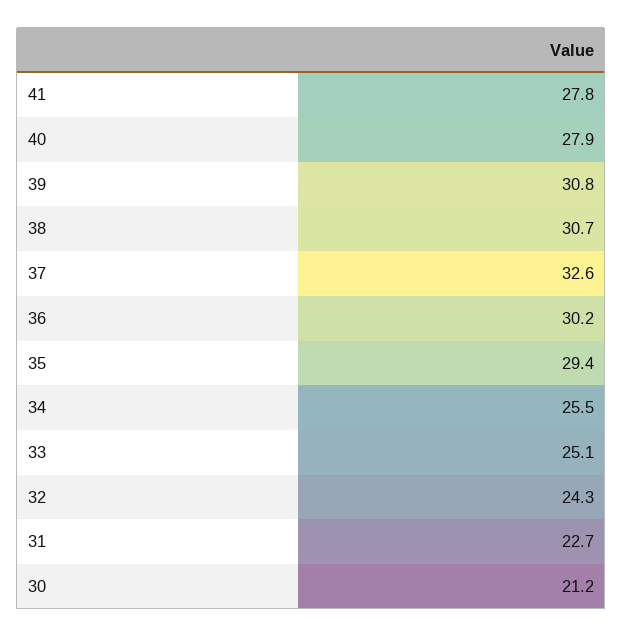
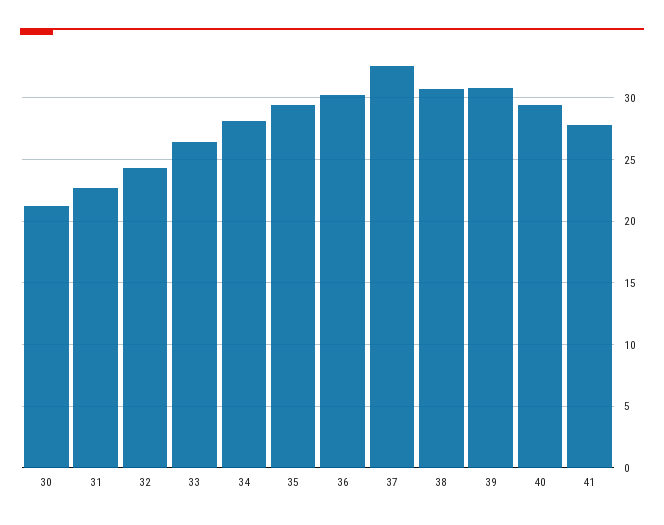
  {
    "41": 27.8,
-   "40": 27.9,
+   "40": 29.5,
    "39": 30.8,
    "38": 30.7,
    "37": 32.6,
    "36": 30.2,
    "35": 29.4,
-   "34": 25.5,
+   "34": 28,
-   "33": 25.1,
+   "33": 26.5,
    "32": 24.3,
    "31": 22.7,
    "30": 21.2
  }

